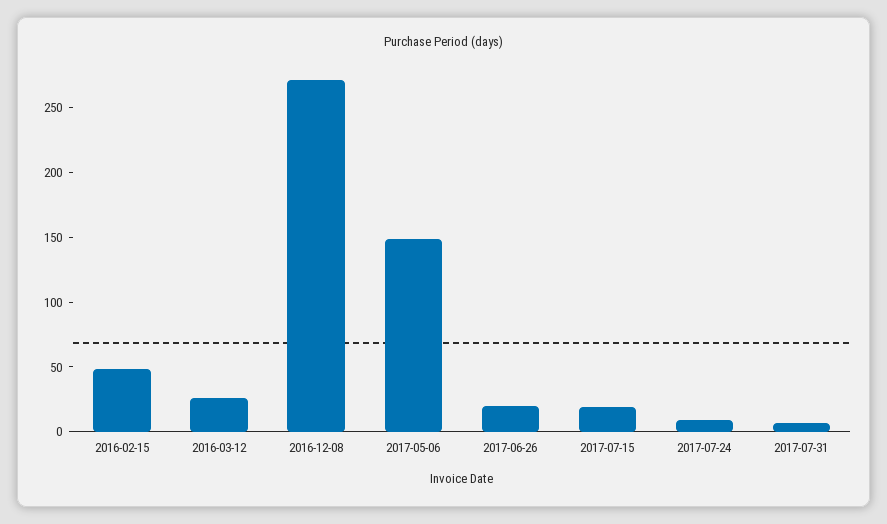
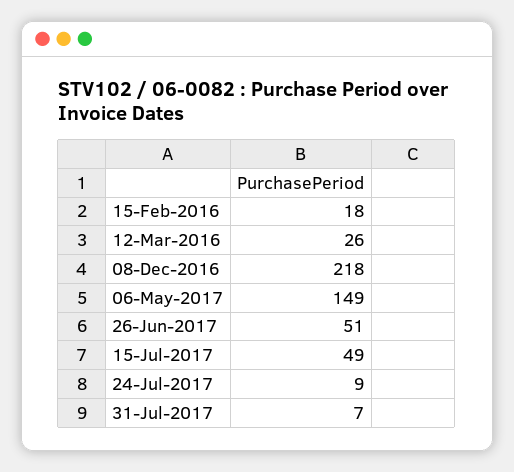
  {
-   "2016-02-15": 50,
+   "2016-02-15": 18,
    "2016-03-12": 26,
-   "2016-12-08": 270,
+   "2016-12-08": 218,
    "2017-05-06": 149,
-   "2017-06-26": 20,
+   "2017-06-26": 51,
-   "2017-07-15": 20,
+   "2017-07-15": 49,
    "2017-07-24": 9,
    "2017-07-31": 7
  }

